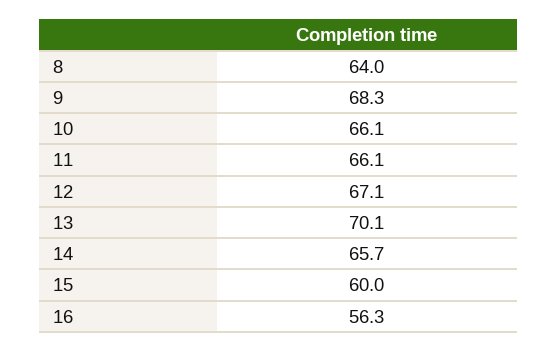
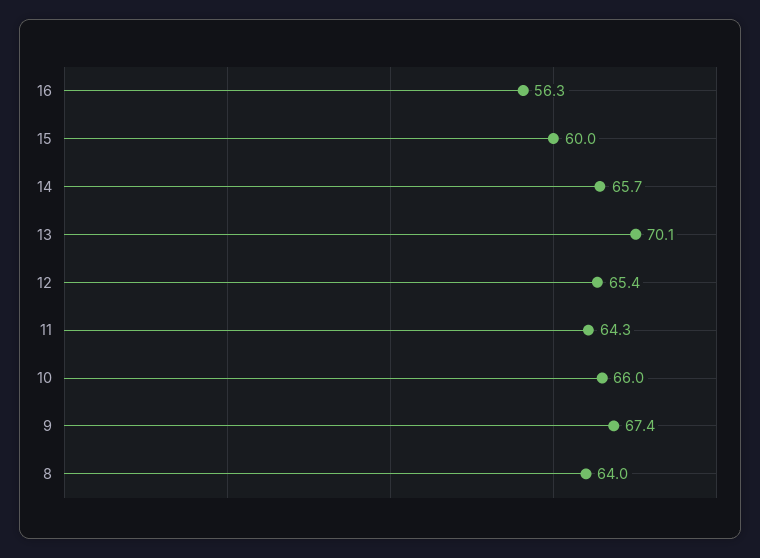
  {
    "8": 64,
-   "9": 68.3,
+   "9": 67.4,
-   "10": 66.1,
+   "10": 66,
-   "11": 66.1,
+   "11": 64.3,
-   "12": 67.1,
+   "12": 65.4,
    "13": 70.1,
    "14": 65.7,
    "15": 60,
    "16": 56.3
  }

